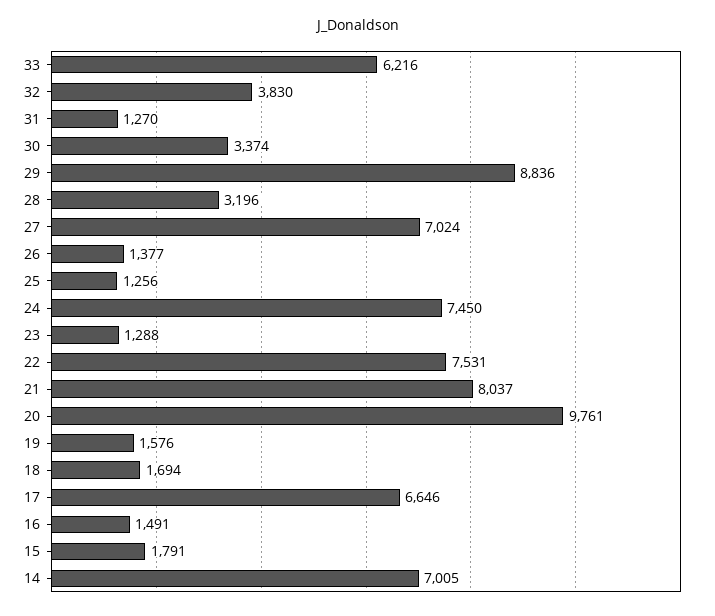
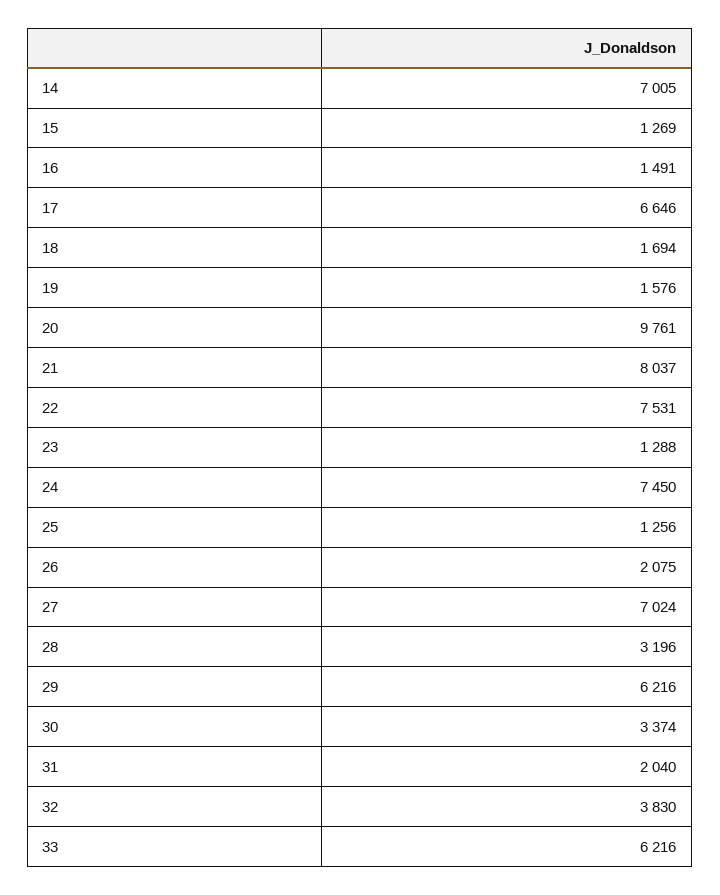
  {
    "33": 6216,
    "32": 3830,
-   "31": 1270,
+   "31": 2040,
    "30": 3374,
-   "29": 8836,
+   "29": 6216,
    "28": 3196,
    "27": 7024,
-   "26": 1377,
+   "26": 2075,
    "25": 1256,
    "24": 7450,
    "23": 1288,
    "22": 7531,
    "21": 8037,
    "20": 9761,
    "19": 1576,
    "18": 1694,
    "17": 6646,
    "16": 1491,
-   "15": 1791,
+   "15": 1269,
    "14": 7005
  }

